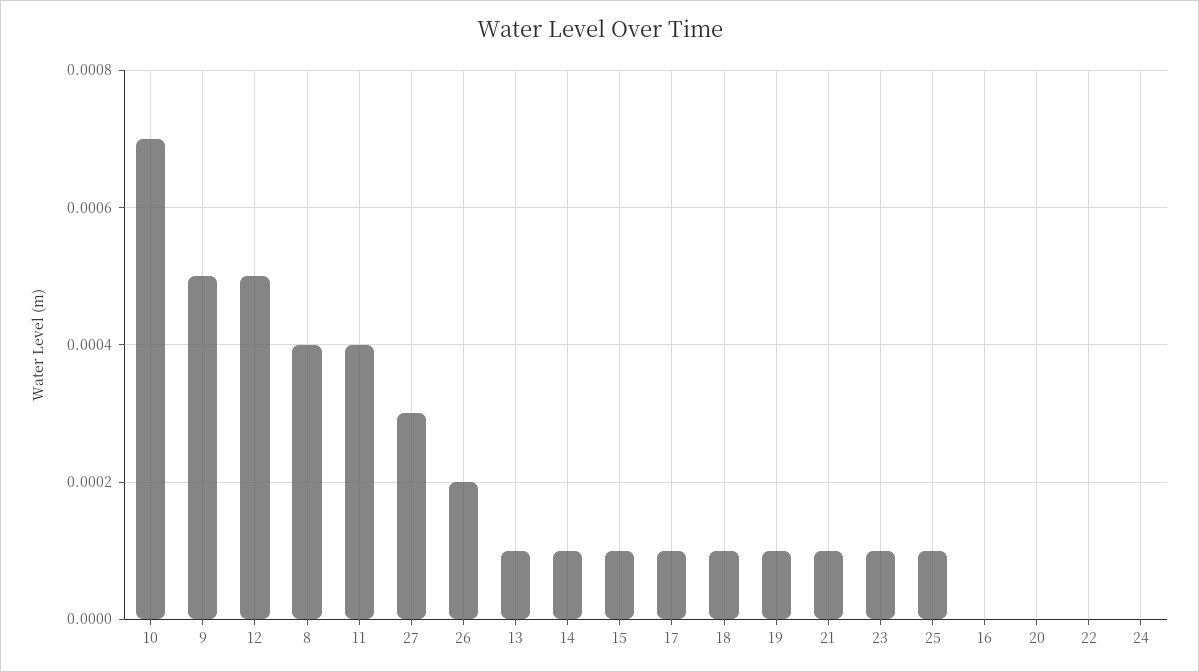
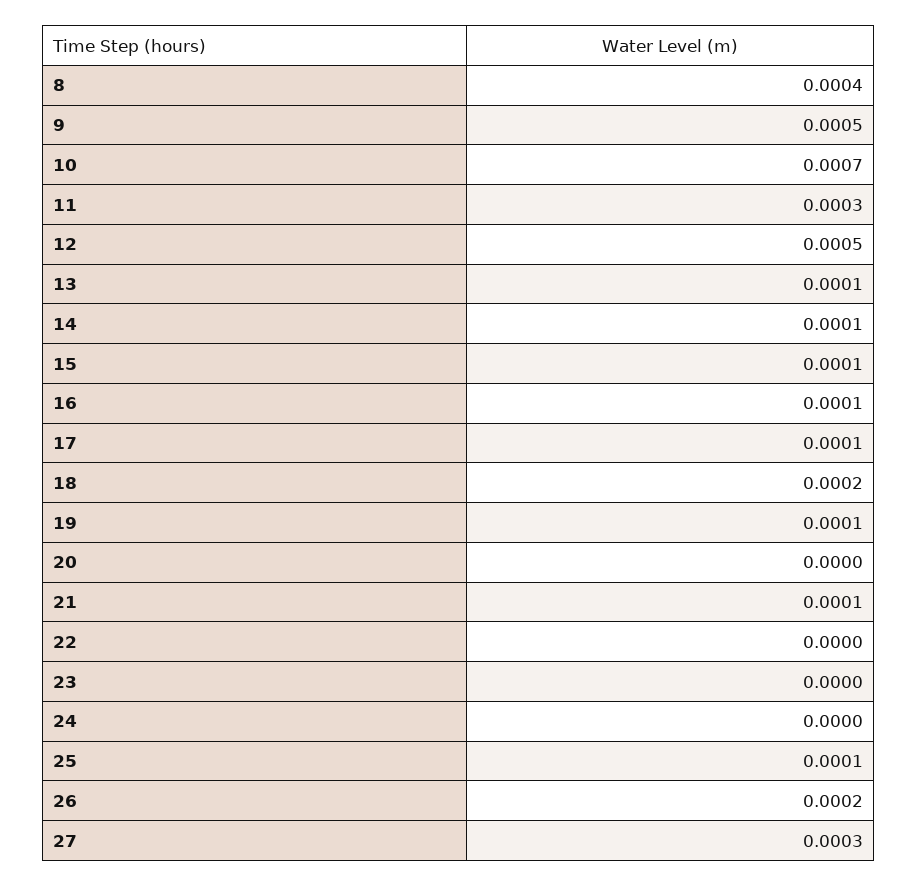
  {
    "10": 0.0007,
    "9": 0.0005,
    "12": 0.0005,
    "8": 0.0004,
-   "11": 0.0004,
+   "11": 0.0003,
    "27": 0.0003,
    "26": 0.0002,
    "13": 0.0001,
    "14": 0.0001,
    "15": 0.0001,
    "17": 0.0001,
-   "18": 0.0001,
+   "18": 0.0002,
    "19": 0.0001,
    "21": 0.0001,
-   "23": 0.0001,
+   "23": 0,
    "25": 0.0001,
-   "16": 0,
+   "16": 0.0001,
    "20": 0,
    "22": 0,
    "24": 0
  }

